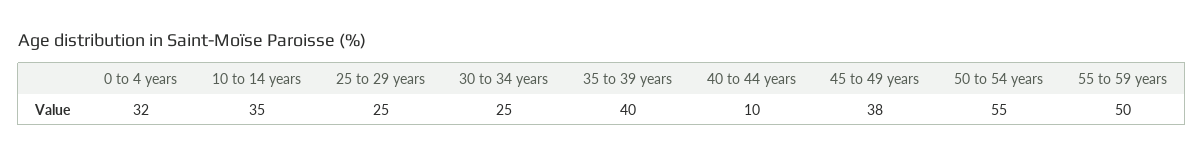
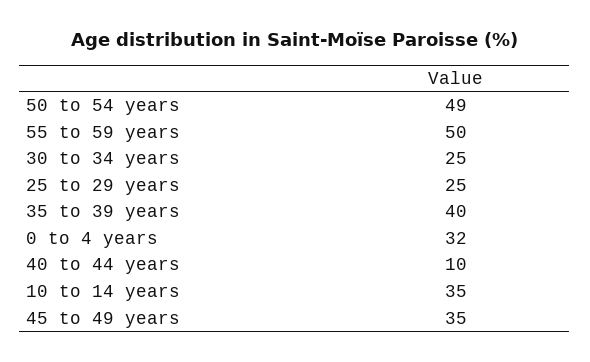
  {
    "0 to 4 years": 32,
    "10 to 14 years": 35,
    "25 to 29 years": 25,
    "30 to 34 years": 25,
    "35 to 39 years": 40,
    "40 to 44 years": 10,
-   "45 to 49 years": 38,
+   "45 to 49 years": 35,
-   "50 to 54 years": 55,
+   "50 to 54 years": 49,
    "55 to 59 years": 50
  }

